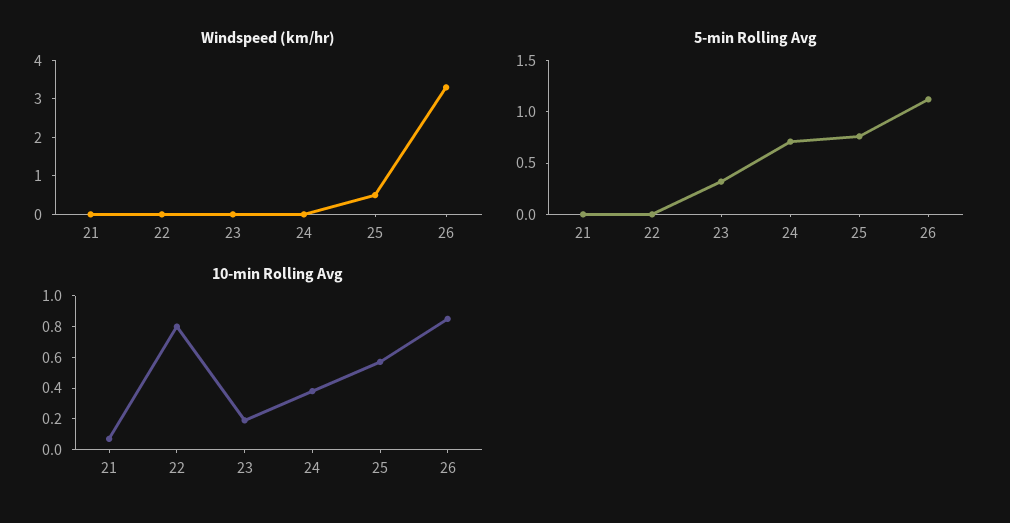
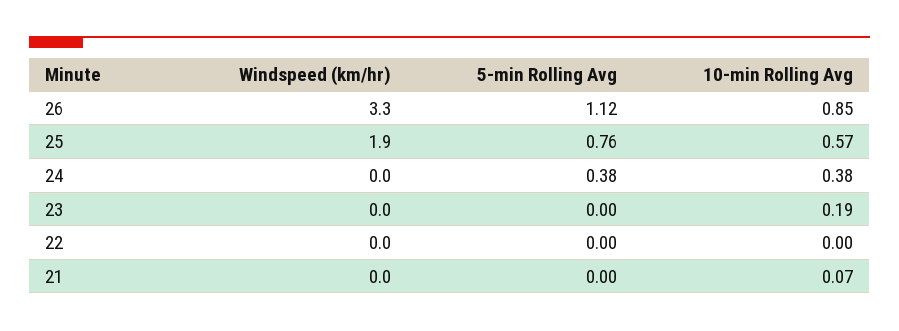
  {
    "Windspeed (km/hr)": {
      "21": 0,
      "22": 0,
      "23": 0,
      "24": 0,
-     "25": 0.5,
+     "25": 1.9,
      "26": 3.3
    },
    "5-min Rolling Avg": {
      "21": 0,
      "22": 0,
-     "23": 0.3,
+     "23": 0,
-     "24": 0.7,
+     "24": 0.38,
      "25": 0.76,
      "26": 1.12
    },
    "10-min Rolling Avg": {
      "21": 0.07,
-     "22": 0.8,
+     "22": 0,
      "23": 0.19,
      "24": 0.38,
      "25": 0.57,
      "26": 0.85
    }
  }

